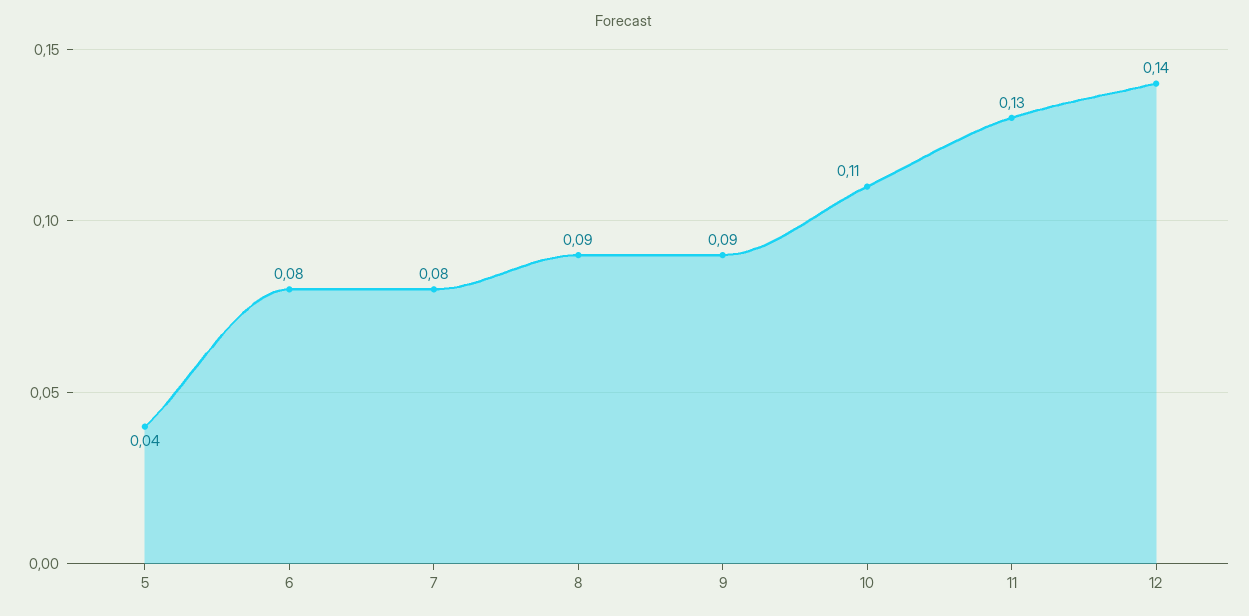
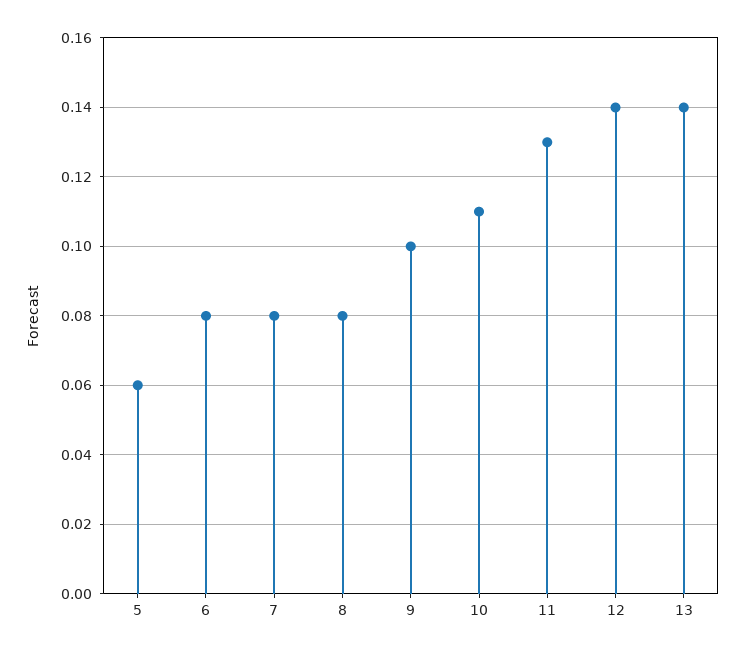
  {
-   "5": 0.04,
+   "5": 0.06,
    "6": 0.08,
    "7": 0.08,
-   "8": 0.09,
+   "8": 0.08,
-   "9": 0.09,
+   "9": 0.1,
    "10": 0.11,
    "11": 0.13,
-   "12": 0.14
+   "12": 0.14,
+   "13": 0.14
  }

